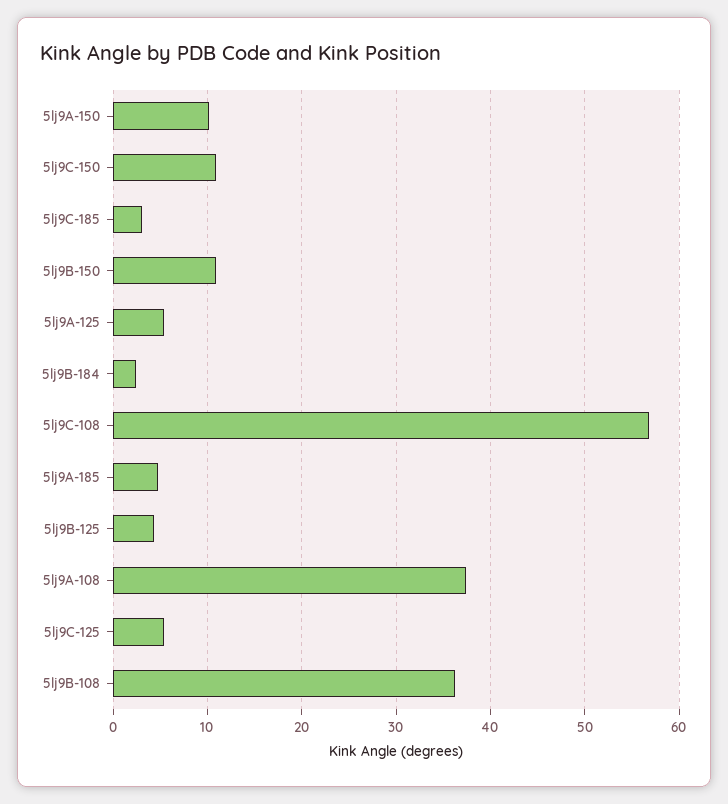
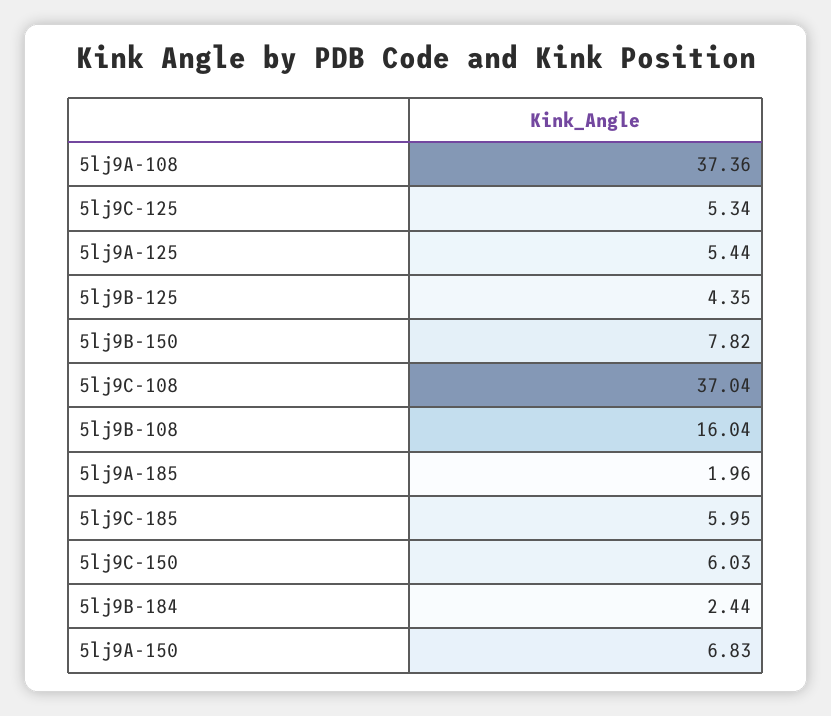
  {
-   "5lj9A-150": 10,
+   "5lj9A-150": 6.83,
-   "5lj9C-150": 11,
+   "5lj9C-150": 6.03,
-   "5lj9C-185": 3,
+   "5lj9C-185": 5.95,
-   "5lj9B-150": 11,
+   "5lj9B-150": 7.82,
    "5lj9A-125": 5.44,
    "5lj9B-184": 2.44,
-   "5lj9C-108": 57,
+   "5lj9C-108": 37.04,
-   "5lj9A-185": 5,
+   "5lj9A-185": 1.96,
    "5lj9B-125": 4.35,
    "5lj9A-108": 37.36,
    "5lj9C-125": 5.34,
-   "5lj9B-108": 36
+   "5lj9B-108": 16.04
  }

